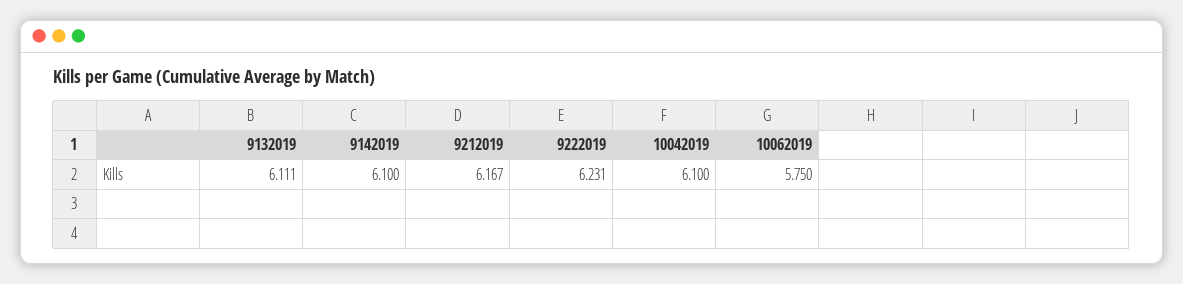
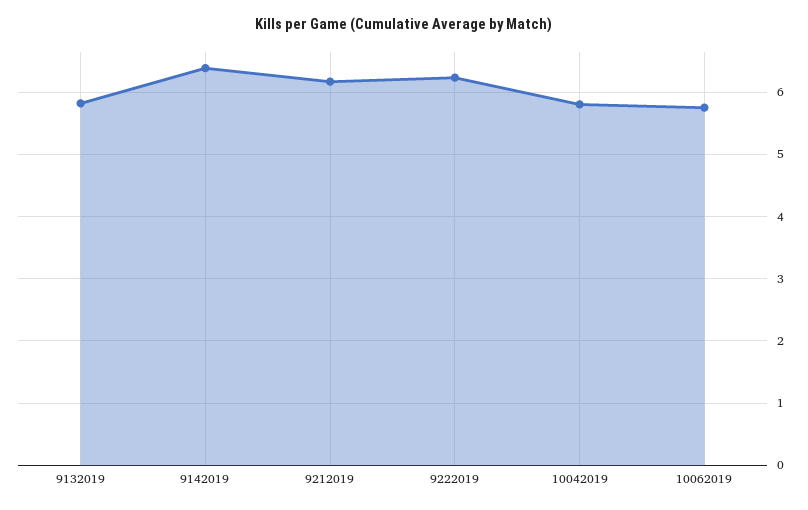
  {
-   "9132019": 6.111,
+   "9132019": 5.8,
-   "9142019": 6.1,
+   "9142019": 6.4,
    "9212019": 6.167,
    "9222019": 6.231,
-   "10042019": 6.1,
+   "10042019": 5.8,
    "10062019": 5.75
  }

